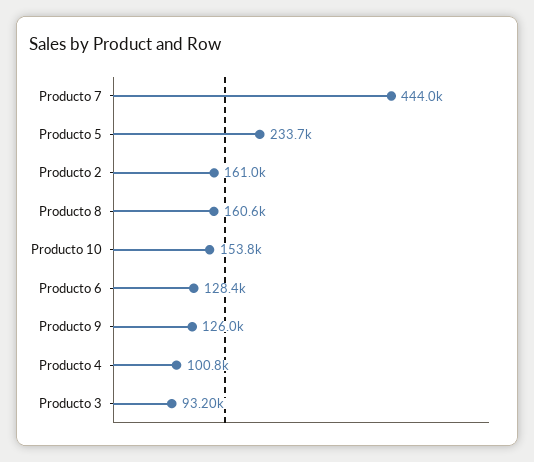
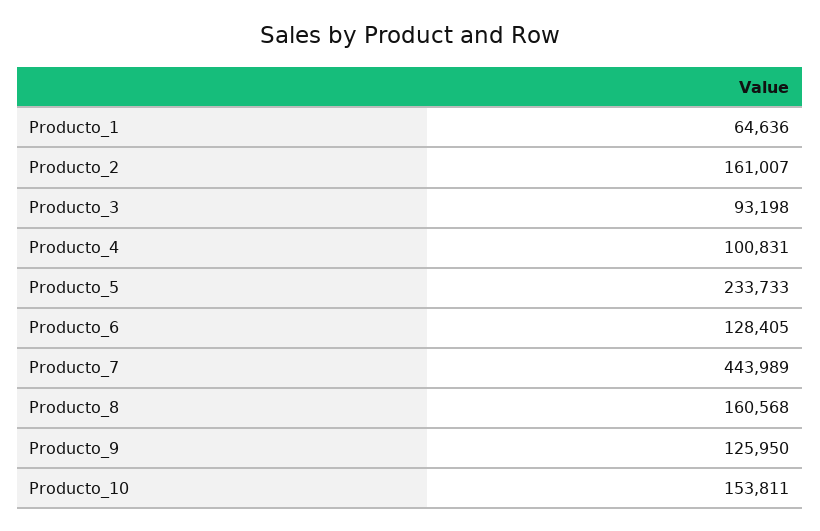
  {
    "Producto 7": 443989,
    "Producto 5": 233733,
    "Producto 2": 161007,
    "Producto 8": 160568,
    "Producto 10": 153811,
    "Producto 6": 128405,
    "Producto 9": 125950,
    "Producto 4": 100831,
-   "Producto 3": 93198
+   "Producto 3": 93198,
+   "Producto_1": 64636
  }

